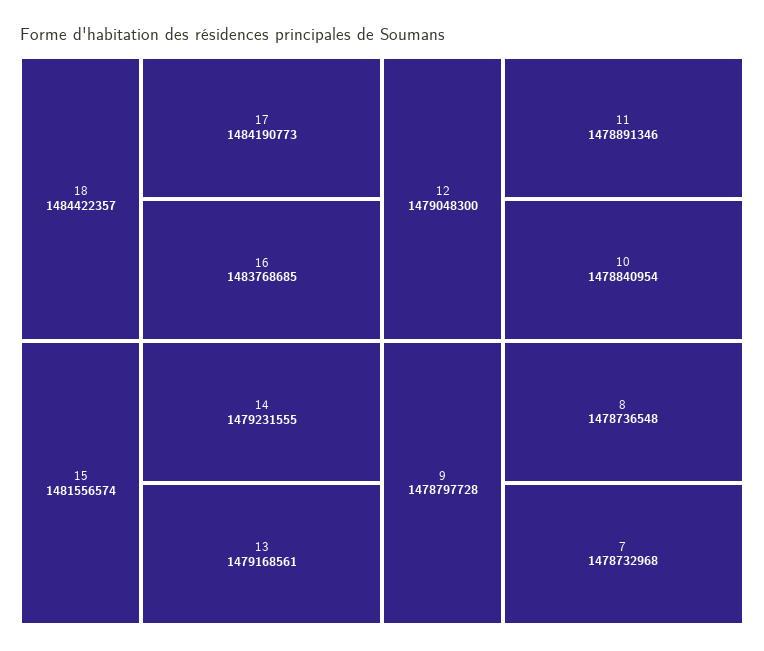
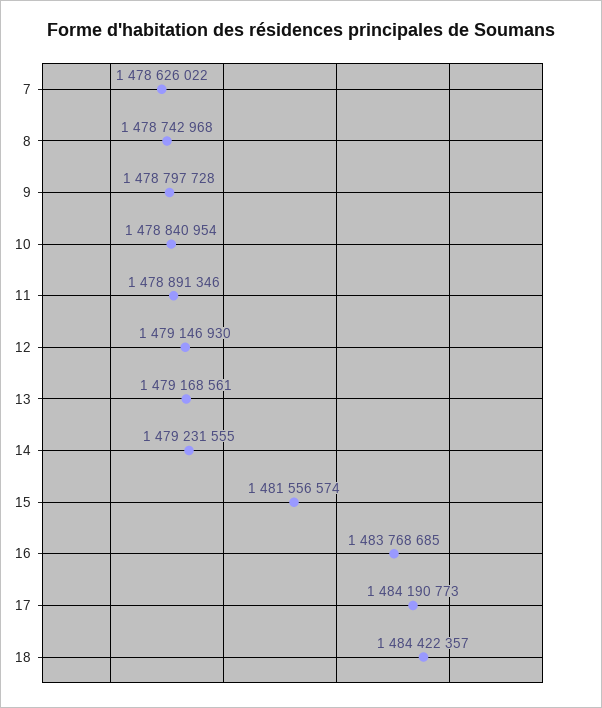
  {
    "18": 1484422357,
    "17": 1484190773,
    "16": 1483768685,
    "15": 1481556574,
    "14": 1479231555,
    "13": 1479168561,
-   "12": 1479048300,
+   "12": 1479146930,
    "11": 1478891346,
    "10": 1478840954,
    "9": 1478797728,
-   "8": 1478736548,
+   "8": 1478742968,
-   "7": 1478732968
+   "7": 1478626022
  }

